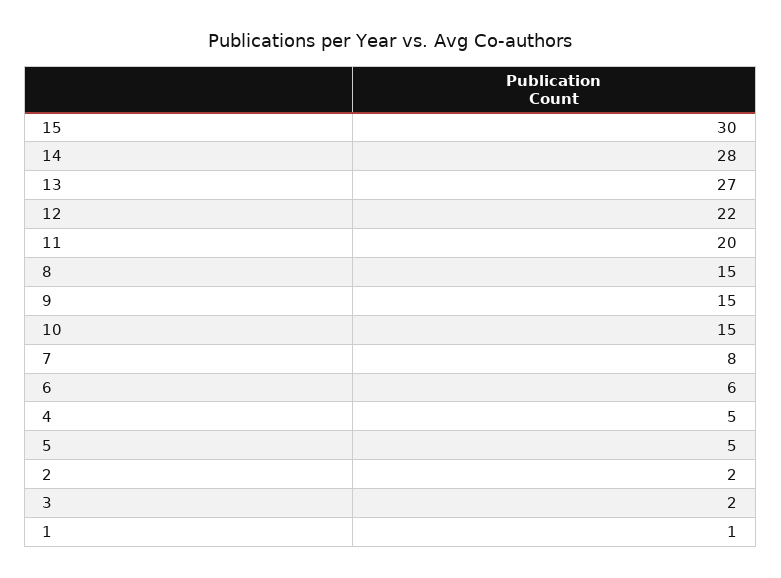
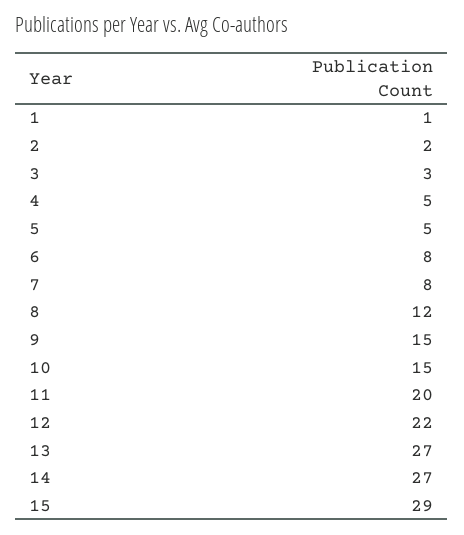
  {
-   "15": 30,
+   "15": 29,
-   "14": 28,
+   "14": 27,
    "13": 27,
    "12": 22,
    "11": 20,
-   "8": 15,
+   "8": 12,
    "9": 15,
    "10": 15,
    "7": 8,
-   "6": 6,
+   "6": 8,
    "4": 5,
    "5": 5,
    "2": 2,
-   "3": 2,
+   "3": 3,
    "1": 1
  }

